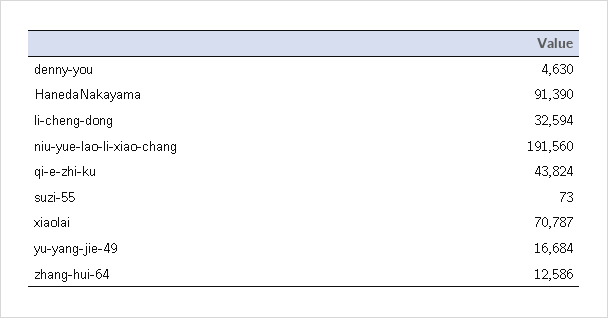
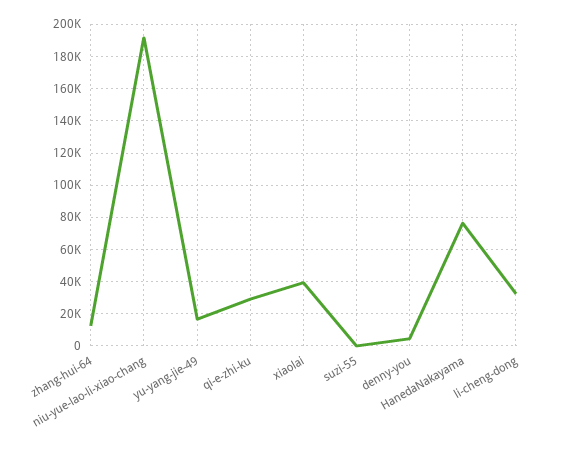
  {
    "denny-you": 4630,
-   "HanedaNakayama": 91390,
+   "HanedaNakayama": 75000,
    "li-cheng-dong": 32594,
    "niu-yue-lao-li-xiao-chang": 191560,
-   "qi-e-zhi-ku": 43824,
+   "qi-e-zhi-ku": 30000,
    "suzi-55": 73,
-   "xiaolai": 70787,
+   "xiaolai": 40000,
    "yu-yang-jie-49": 16684,
    "zhang-hui-64": 12586
  }

